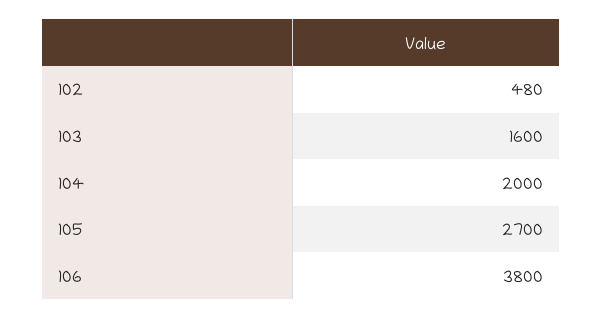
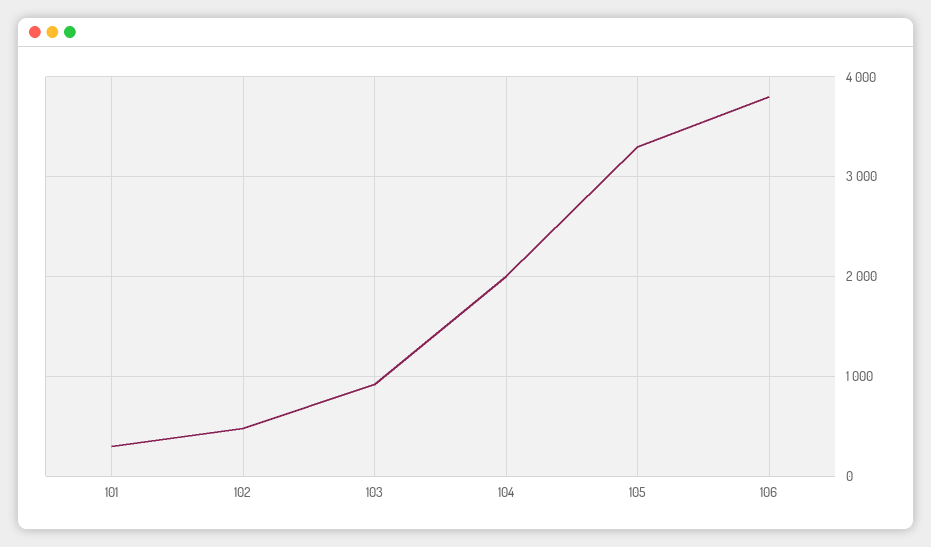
  {
    "102": 480,
-   "103": 1600,
+   "103": 900,
    "104": 2000,
-   "105": 2700,
+   "105": 3300,
-   "106": 3800
+   "106": 3800,
+   "101": 300
  }

